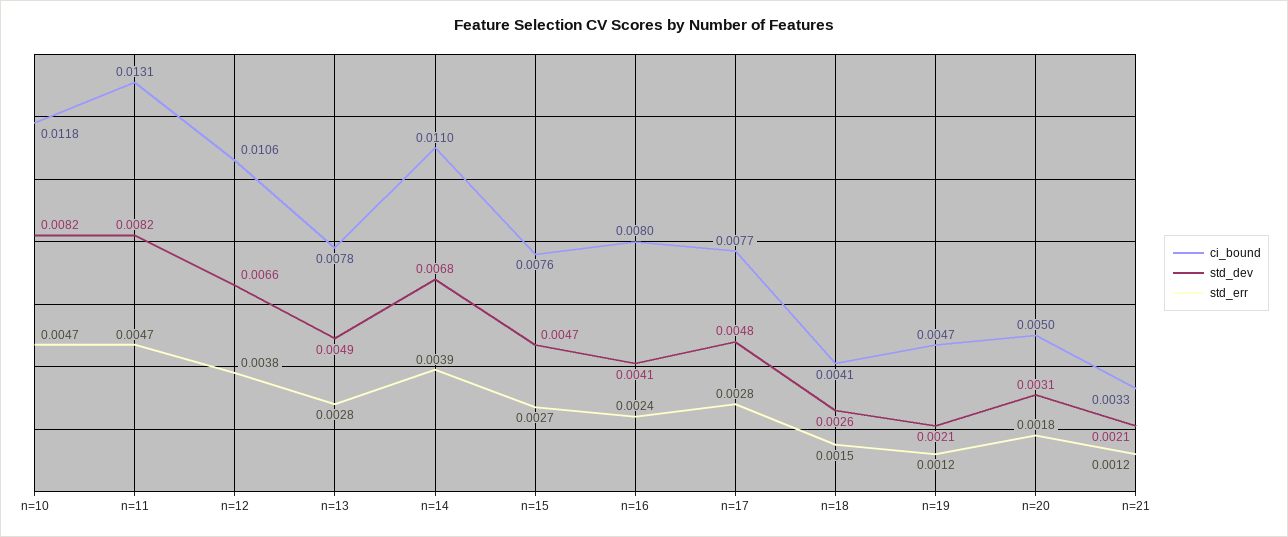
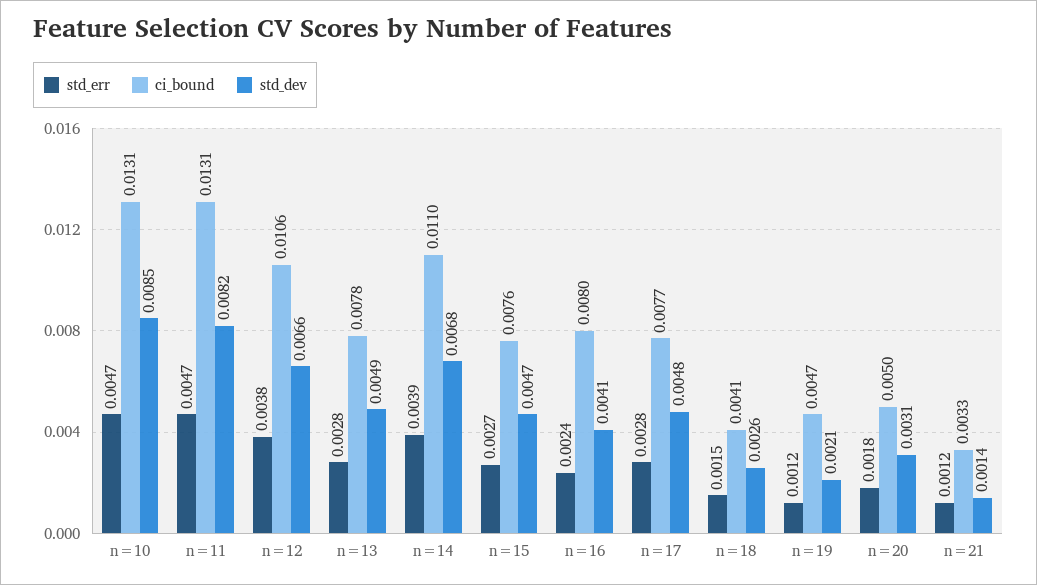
  {
    "ci_bound": {
-     "n=10": 0.0118,
+     "n=10": 0.0131,
      "n=11": 0.0131,
      "n=12": 0.0106,
      "n=13": 0.0078,
      "n=14": 0.011,
      "n=15": 0.0076,
      "n=16": 0.008,
      "n=17": 0.0077,
      "n=18": 0.0041,
      "n=19": 0.0047,
      "n=20": 0.005,
      "n=21": 0.0033
    },
    "std_dev": {
-     "n=10": 0.0082,
+     "n=10": 0.0085,
      "n=11": 0.0082,
      "n=12": 0.0066,
      "n=13": 0.0049,
      "n=14": 0.0068,
      "n=15": 0.0047,
      "n=16": 0.0041,
      "n=17": 0.0048,
      "n=18": 0.0026,
      "n=19": 0.0021,
      "n=20": 0.0031,
-     "n=21": 0.0021
+     "n=21": 0.0014
    },
    "std_err": {
      "n=10": 0.0047,
      "n=11": 0.0047,
      "n=12": 0.0038,
      "n=13": 0.0028,
      "n=14": 0.0039,
      "n=15": 0.0027,
      "n=16": 0.0024,
      "n=17": 0.0028,
      "n=18": 0.0015,
      "n=19": 0.0012,
      "n=20": 0.0018,
      "n=21": 0.0012
    }
  }

